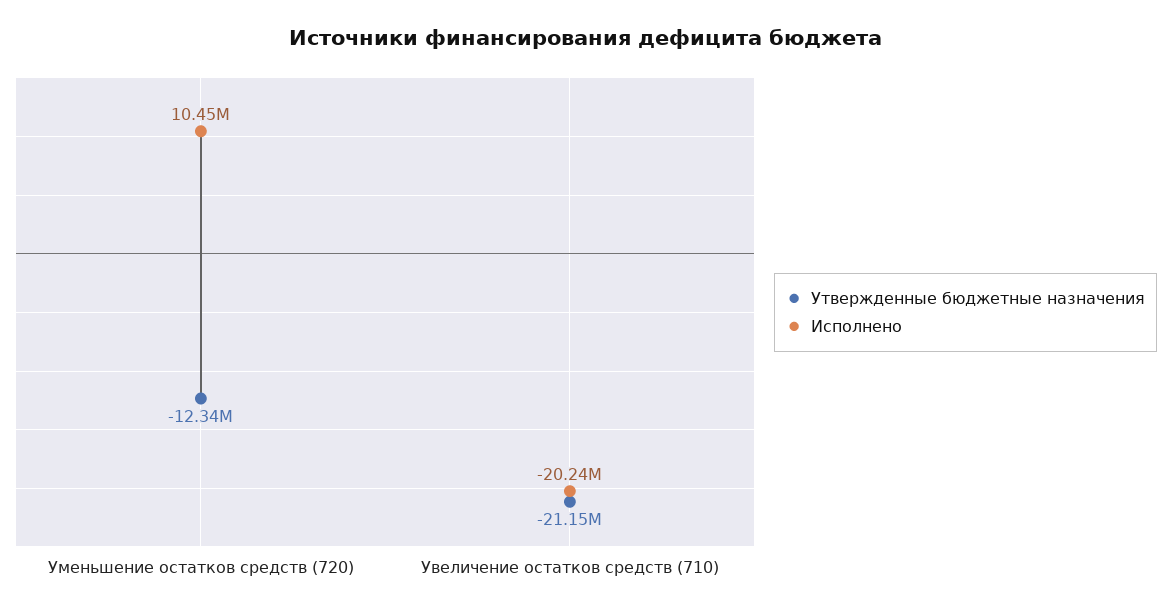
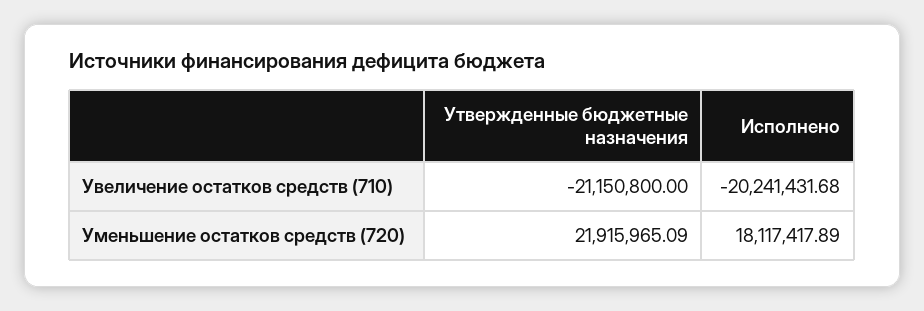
  {
    "Утвержденные бюджетные назначения": {
-     "Уменьшение остатков средств (720)": -12340000,
+     "Уменьшение остатков средств (720)": 21915965.09,
      "Увеличение остатков средств (710)": -21150800
    },
    "Исполнено": {
-     "Уменьшение остатков средств (720)": 10450000,
+     "Уменьшение остатков средств (720)": 18117417.89,
      "Увеличение остатков средств (710)": -20241431.68
    }
  }

